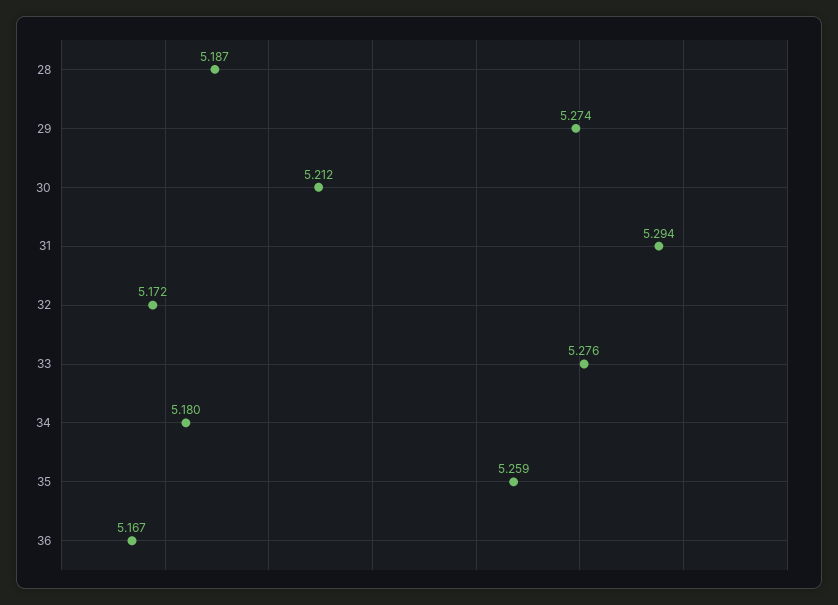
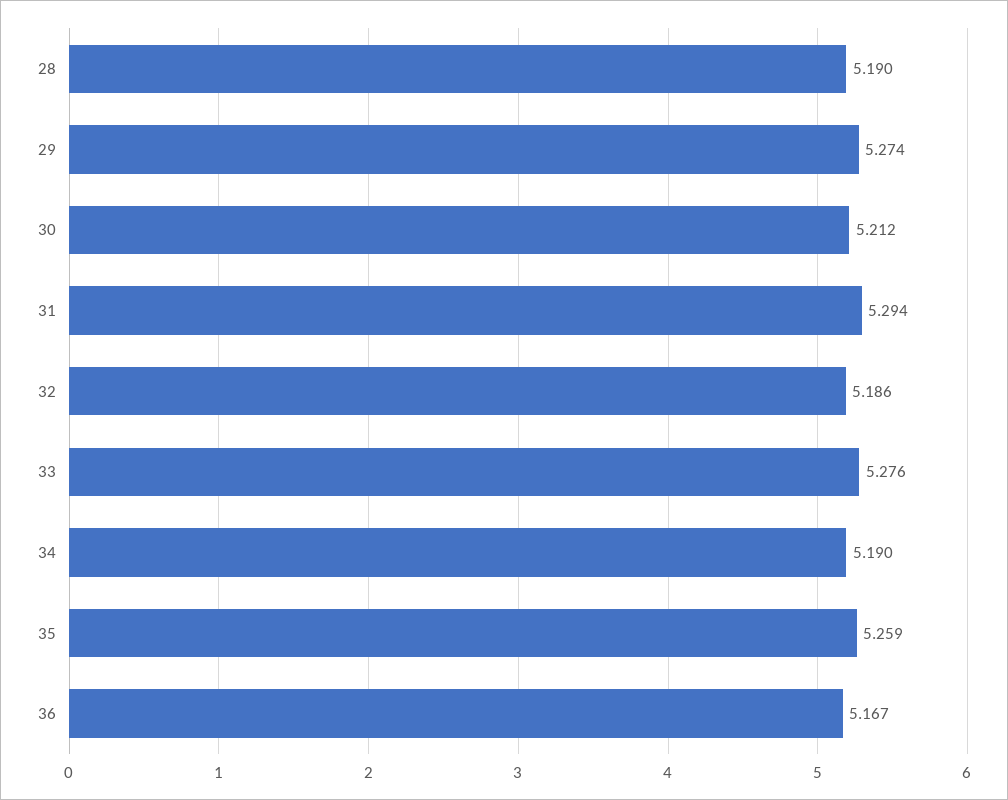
  {
-   "28": 5.187,
+   "28": 5.19,
    "29": 5.274,
    "30": 5.212,
    "31": 5.294,
-   "32": 5.172,
+   "32": 5.186,
    "33": 5.276,
-   "34": 5.18,
+   "34": 5.19,
    "35": 5.259,
    "36": 5.167
  }

